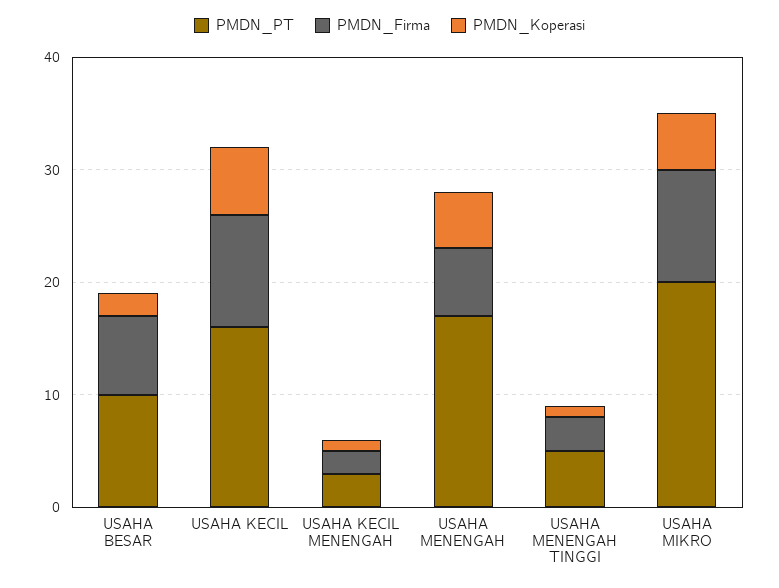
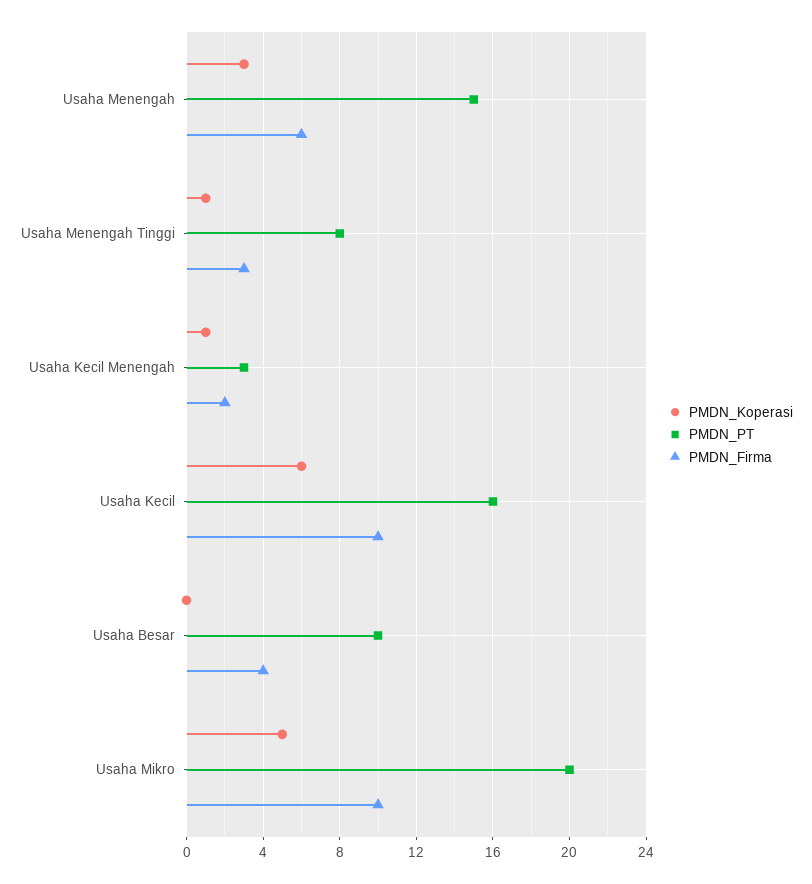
  {
    "PMDN_PT": {
      "USAHA BESAR": 10,
      "USAHA KECIL": 16,
      "USAHA KECIL MENENGAH": 3,
-     "USAHA MENENGAH": 17,
+     "USAHA MENENGAH": 15,
-     "USAHA MENENGAH TINGGI": 5,
+     "USAHA MENENGAH TINGGI": 8,
      "USAHA MIKRO": 20
    },
    "PMDN_Firma": {
-     "USAHA BESAR": 7,
+     "USAHA BESAR": 4,
      "USAHA KECIL": 10,
      "USAHA KECIL MENENGAH": 2,
      "USAHA MENENGAH": 6,
      "USAHA MENENGAH TINGGI": 3,
      "USAHA MIKRO": 10
    },
    "PMDN_Koperasi": {
-     "USAHA BESAR": 2,
+     "USAHA BESAR": 0,
      "USAHA KECIL": 6,
      "USAHA KECIL MENENGAH": 1,
-     "USAHA MENENGAH": 5,
+     "USAHA MENENGAH": 3,
      "USAHA MENENGAH TINGGI": 1,
      "USAHA MIKRO": 5
    }
  }

